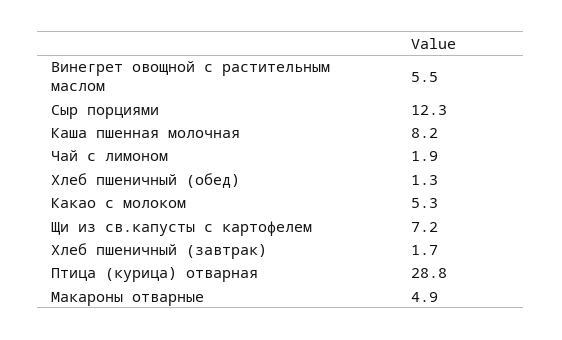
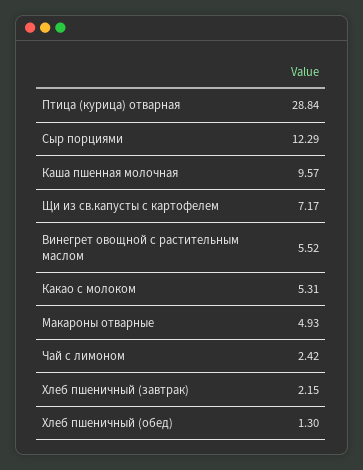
  {
    "Винегрет овощной с растительным маслом": 5.52,
    "Сыр порциями": 12.29,
-   "Каша пшенная молочная": 8.2,
+   "Каша пшенная молочная": 9.57,
-   "Чай с лимоном": 1.9,
+   "Чай с лимоном": 2.42,
    "Хлеб пшеничный (обед)": 1.3,
    "Какао с молоком": 5.31,
    "Щи из св.капусты с картофелем": 7.17,
-   "Хлеб пшеничный (завтрак)": 1.7,
+   "Хлеб пшеничный (завтрак)": 2.15,
    "Птица (курица) отварная": 28.84,
    "Макароны отварные": 4.93
  }

